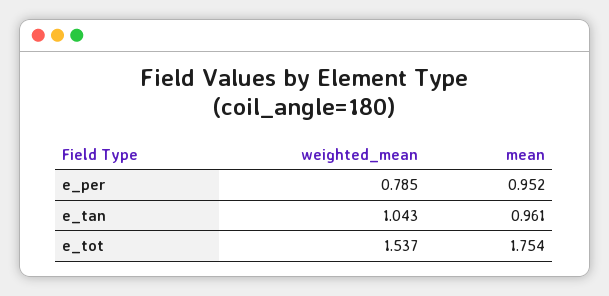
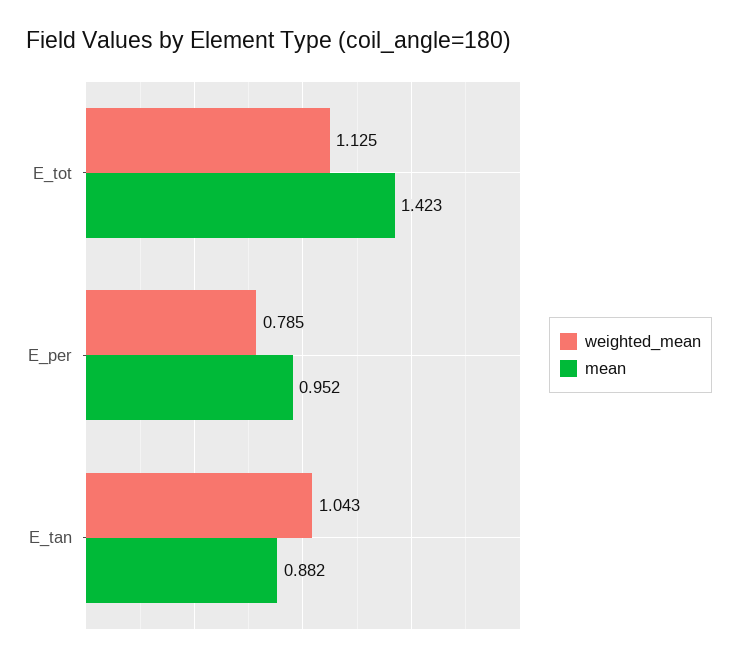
  {
    "weighted_mean": {
      "e_per": 0.785,
      "e_tan": 1.043,
-     "e_tot": 1.537
+     "e_tot": 1.125
    },
    "mean": {
      "e_per": 0.952,
-     "e_tan": 0.961,
+     "e_tan": 0.882,
-     "e_tot": 1.754
+     "e_tot": 1.423
    }
  }

